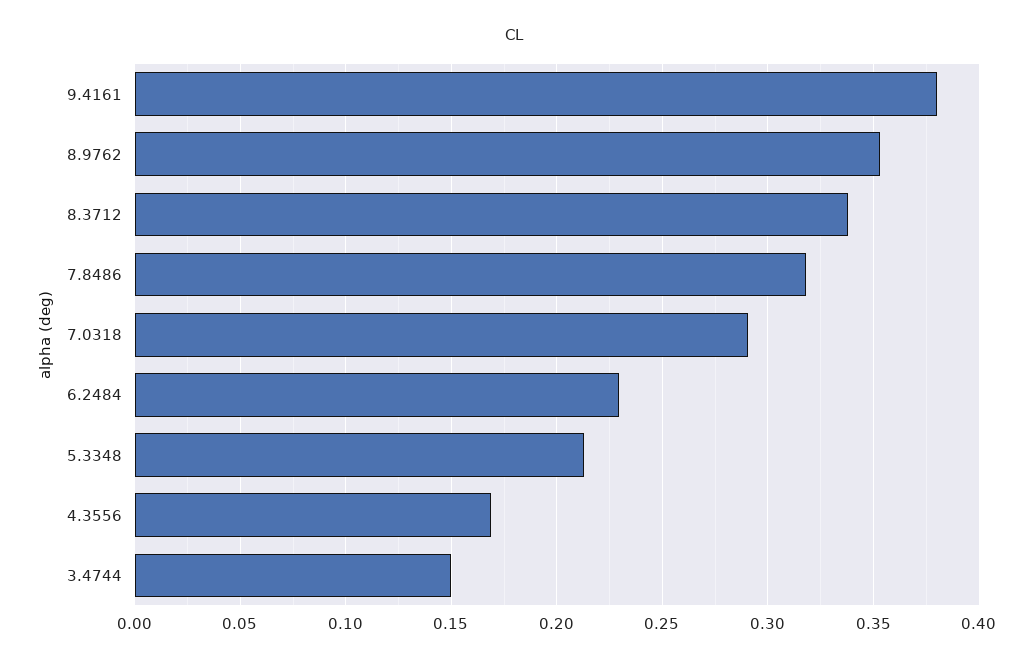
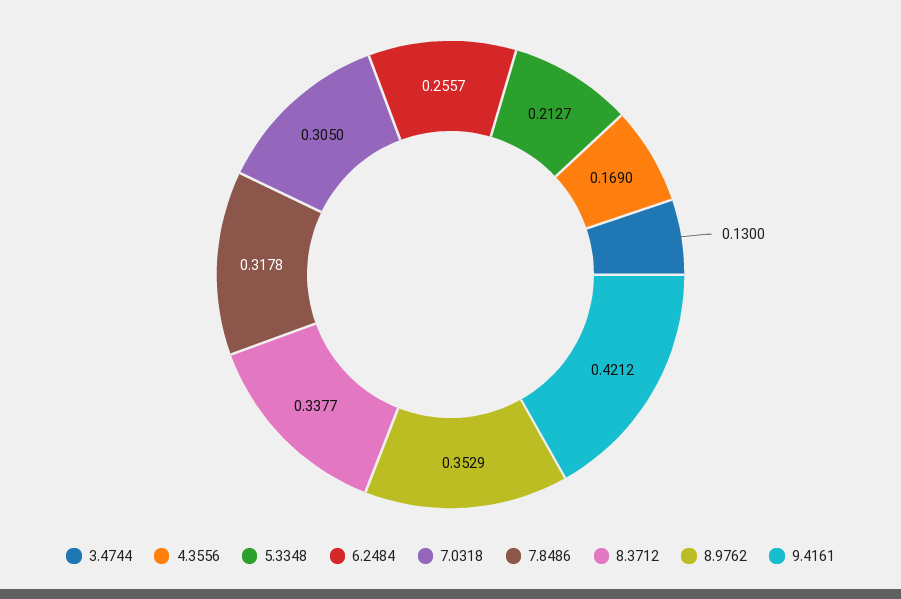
  {
-   "9.4161": 0.38,
+   "9.4161": 0.4212,
    "8.9762": 0.3529,
    "8.3712": 0.3377,
    "7.8486": 0.3178,
-   "7.0318": 0.29,
+   "7.0318": 0.305,
-   "6.2484": 0.23,
+   "6.2484": 0.2557,
    "5.3348": 0.2127,
    "4.3556": 0.169,
-   "3.4744": 0.15
+   "3.4744": 0.13
  }

